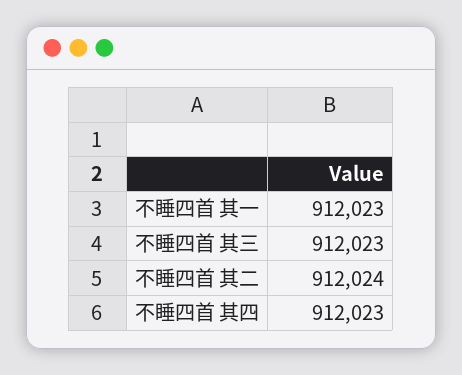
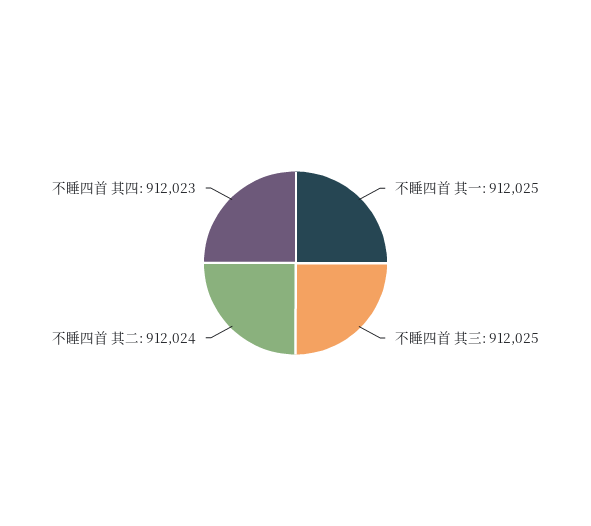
  {
-   "不睡四首 其一": 912023,
+   "不睡四首 其一": 912025,
-   "不睡四首 其三": 912023,
+   "不睡四首 其三": 912025,
    "不睡四首 其二": 912024,
    "不睡四首 其四": 912023
  }

